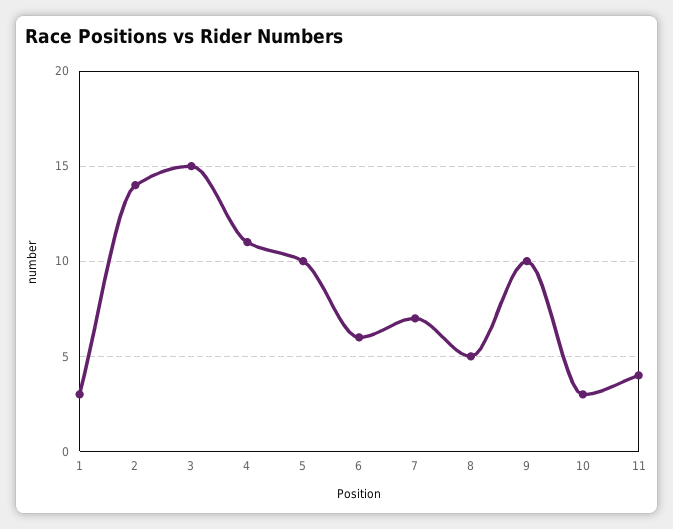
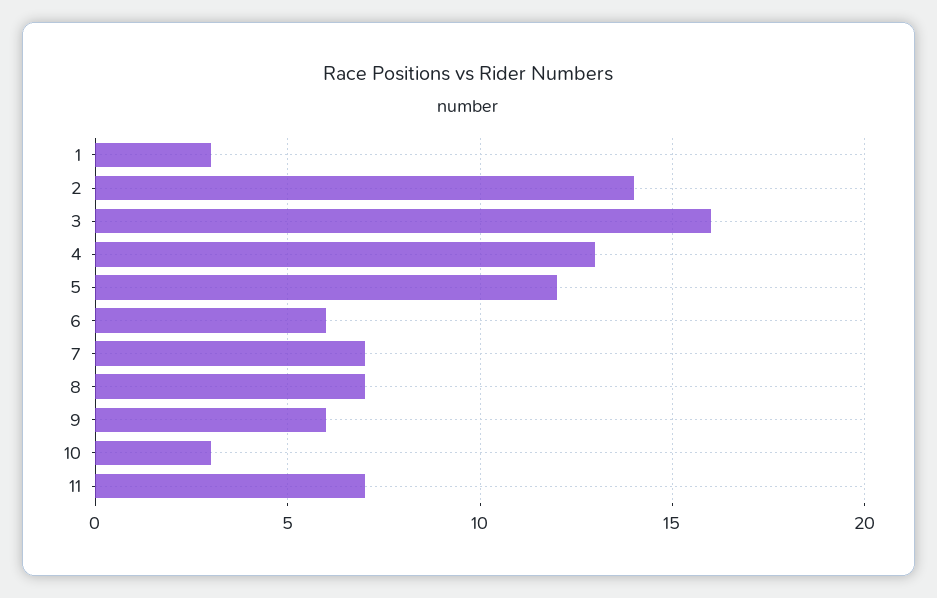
  {
    "1": 3,
    "2": 14,
-   "3": 15,
+   "3": 16,
-   "4": 11,
+   "4": 13,
-   "5": 10,
+   "5": 12,
    "6": 6,
    "7": 7,
-   "8": 5,
+   "8": 7,
-   "9": 10,
+   "9": 6,
    "10": 3,
-   "11": 4
+   "11": 7
  }

